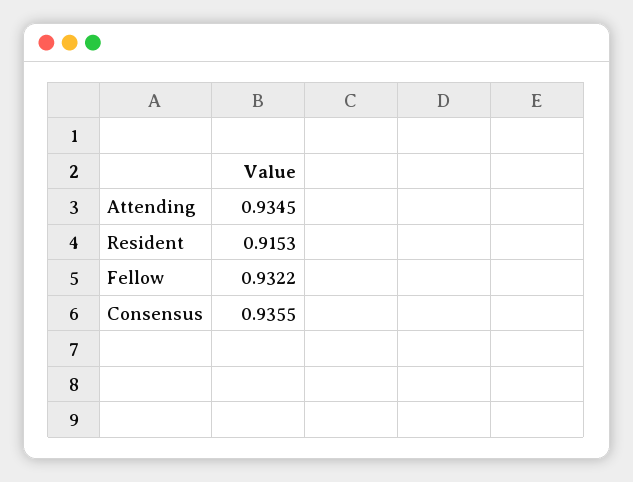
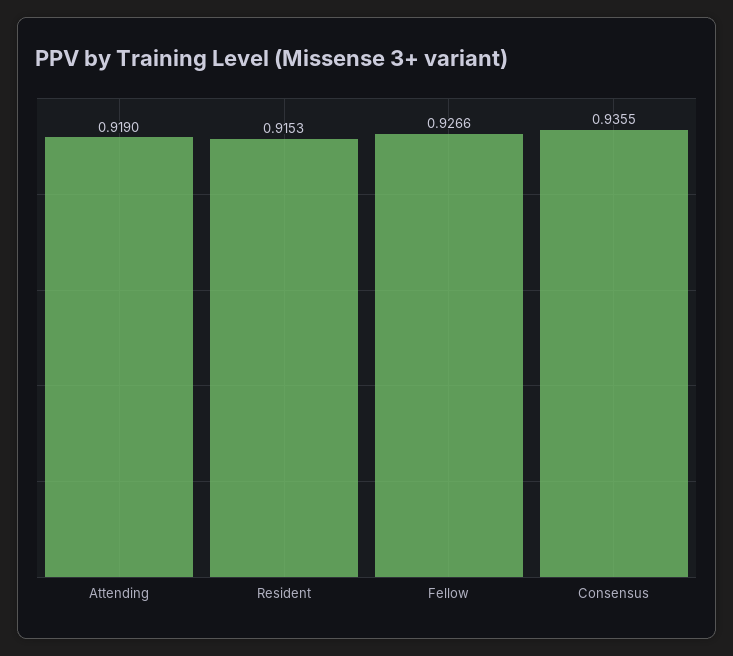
  {
-   "Attending": 0.9345,
+   "Attending": 0.919,
    "Resident": 0.9153,
-   "Fellow": 0.9322,
+   "Fellow": 0.9266,
    "Consensus": 0.9355
  }

